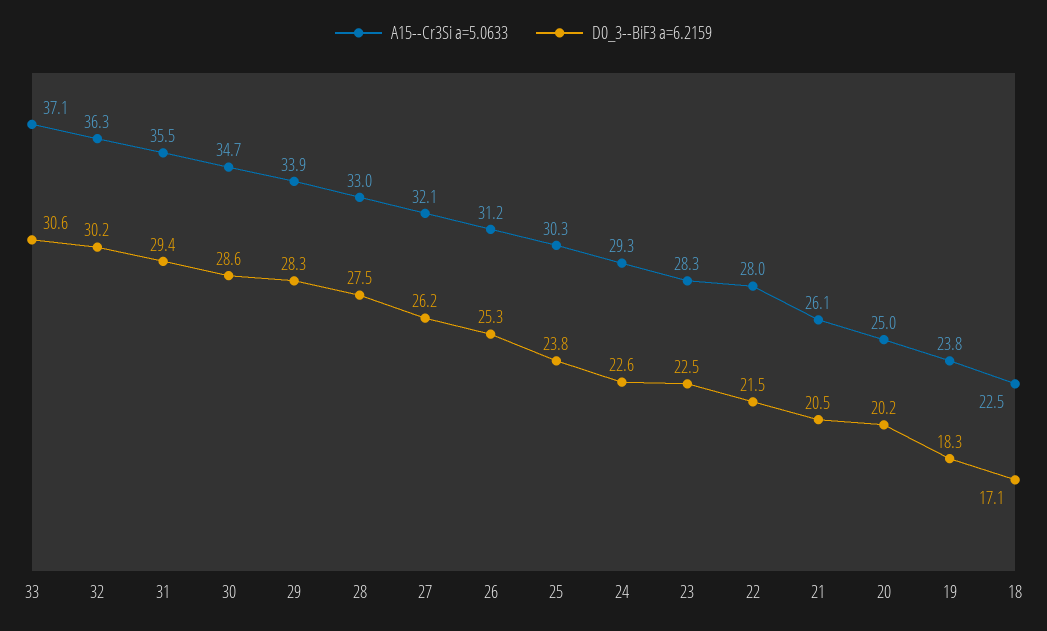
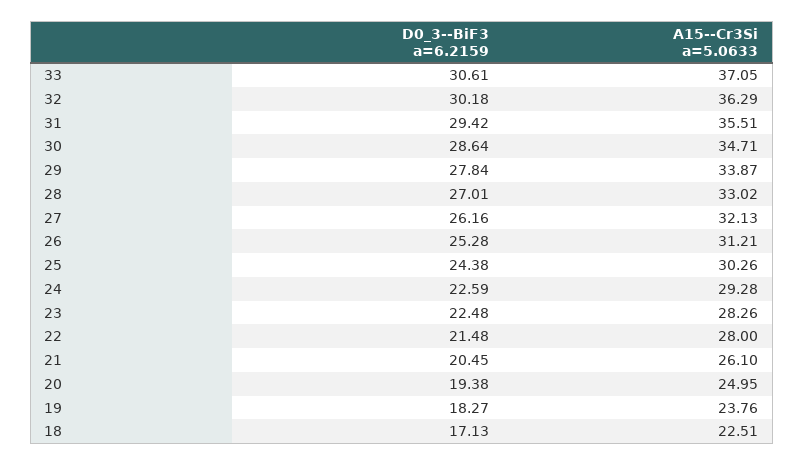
  {
    "A15--Cr3Si a=5.0633": {
      "33": 37.05,
      "32": 36.29,
      "31": 35.51,
      "30": 34.71,
      "29": 33.87,
      "28": 33.02,
      "27": 32.13,
      "26": 31.21,
      "25": 30.26,
      "24": 29.28,
      "23": 28.26,
      "22": 28,
      "21": 26.1,
      "20": 24.95,
      "19": 23.76,
      "18": 22.51
    },
    "D0_3--BiF3 a=6.2159": {
      "33": 30.61,
      "32": 30.18,
      "31": 29.42,
      "30": 28.64,
-     "29": 28.3,
+     "29": 27.84,
-     "28": 27.5,
+     "28": 27.01,
      "27": 26.16,
      "26": 25.28,
-     "25": 23.8,
+     "25": 24.38,
      "24": 22.59,
      "23": 22.48,
      "22": 21.48,
      "21": 20.45,
-     "20": 20.2,
+     "20": 19.38,
      "19": 18.27,
      "18": 17.13
    }
  }

